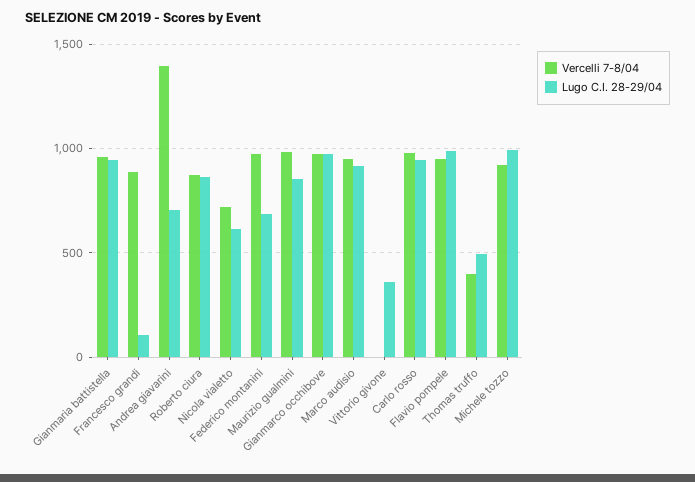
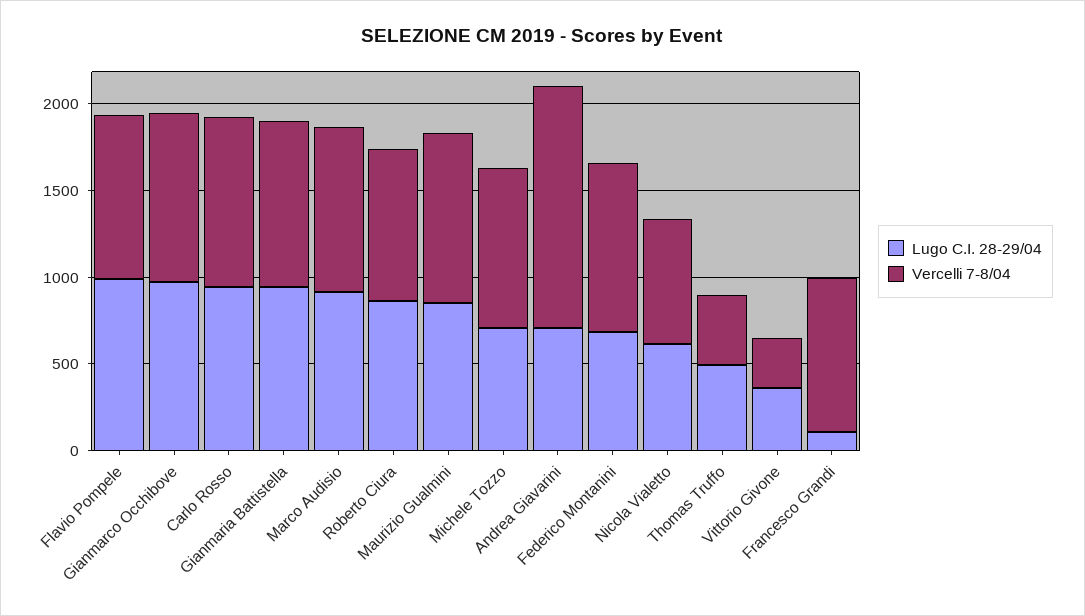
  {
    "Vercelli 7-8/04": {
      "Gianmaria battistella": 950,
      "Francesco grandi": 900,
      "Andrea giavarini": 1400,
      "Roberto ciura": 850,
      "Nicola vialetto": 700,
      "Federico montanini": 950,
      "Maurizio gualmini": 1000,
      "Gianmarco occhibove": 950,
      "Marco audisio": 950,
-     "Vittorio givone": 0,
+     "Vittorio givone": 300,
      "Carlo rosso": 1000,
      "Flavio pompele": 950,
      "Thomas truffo": 400,
      "Michele tozzo": 900
    },
    "Lugo C.I. 28-29/04": {
      "Gianmaria battistella": 950,
      "Francesco grandi": 100,
      "Andrea giavarini": 700,
      "Roberto ciura": 850,
      "Nicola vialetto": 600,
      "Federico montanini": 700,
      "Maurizio gualmini": 850,
      "Gianmarco occhibove": 950,
      "Marco audisio": 900,
      "Vittorio givone": 350,
      "Carlo rosso": 950,
      "Flavio pompele": 1000,
      "Thomas truffo": 500,
-     "Michele tozzo": 1000
+     "Michele tozzo": 700
    }
  }

